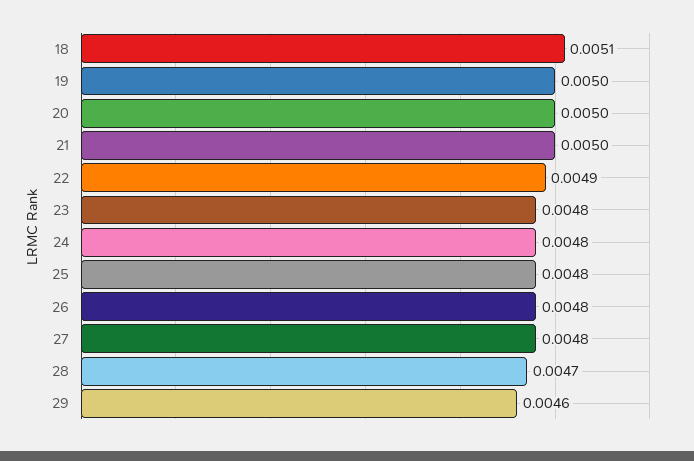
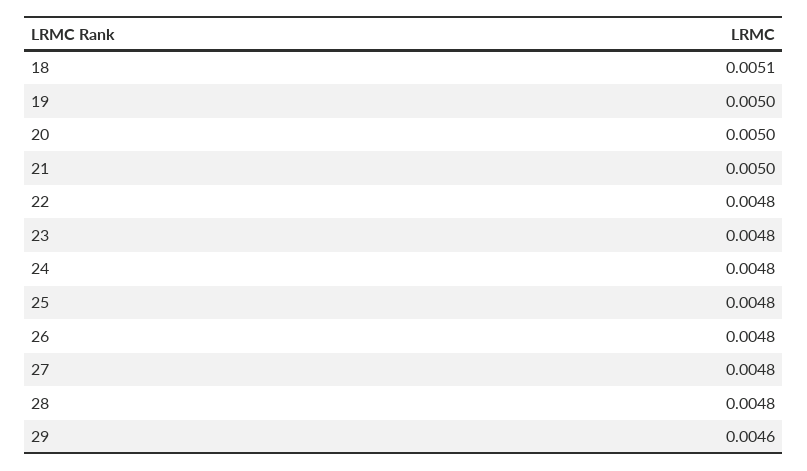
  {
    "18": 0.0051,
    "19": 0.005,
    "20": 0.005,
    "21": 0.005,
-   "22": 0.0049,
+   "22": 0.0048,
    "23": 0.0048,
    "24": 0.0048,
    "25": 0.0048,
    "26": 0.0048,
    "27": 0.0048,
-   "28": 0.0047,
+   "28": 0.0048,
    "29": 0.0046
  }

